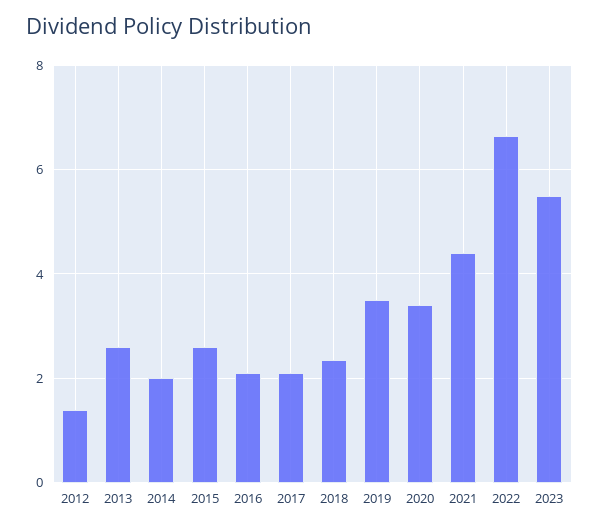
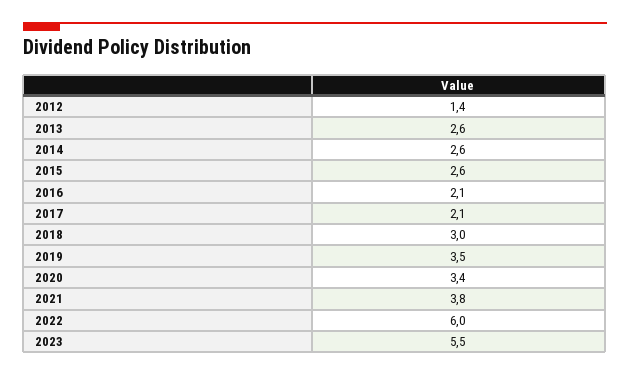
  {
    "2012": 1.4,
    "2013": 2.6,
-   "2014": 2,
+   "2014": 2.6,
    "2015": 2.6,
    "2016": 2.1,
    "2017": 2.1,
-   "2018": 2.4,
+   "2018": 3,
    "2019": 3.5,
    "2020": 3.4,
-   "2021": 4.4,
+   "2021": 3.8,
-   "2022": 6.6,
+   "2022": 6,
    "2023": 5.5
  }

